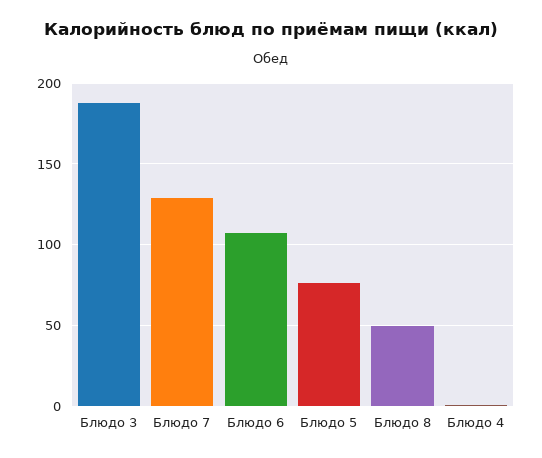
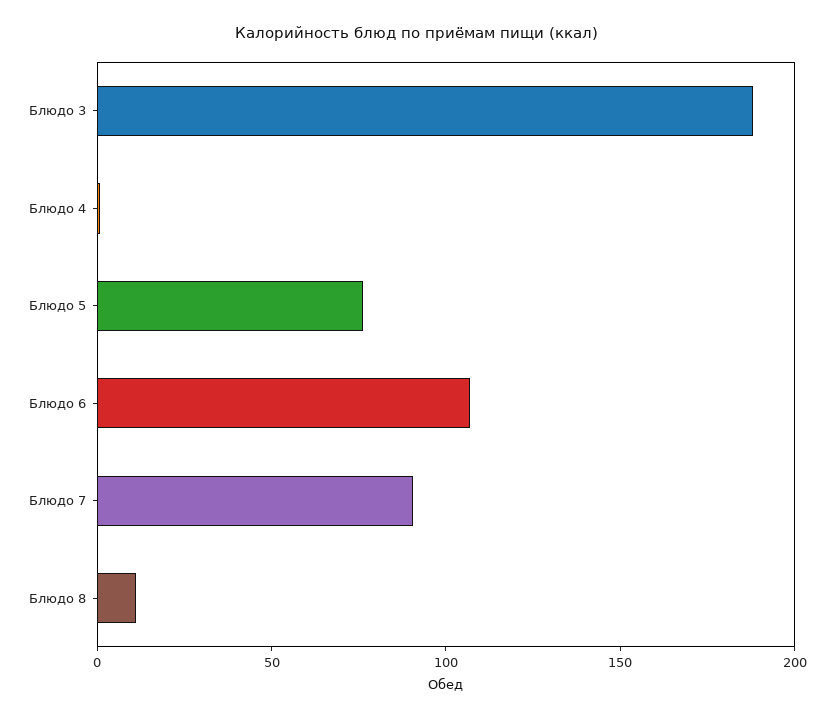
  {
    "Блюдо 3": 190,
-   "Блюдо 7": 130,
+   "Блюдо 7": 90,
    "Блюдо 6": 105,
    "Блюдо 5": 75,
-   "Блюдо 8": 50,
+   "Блюдо 8": 10,
    "Блюдо 4": 0
  }

